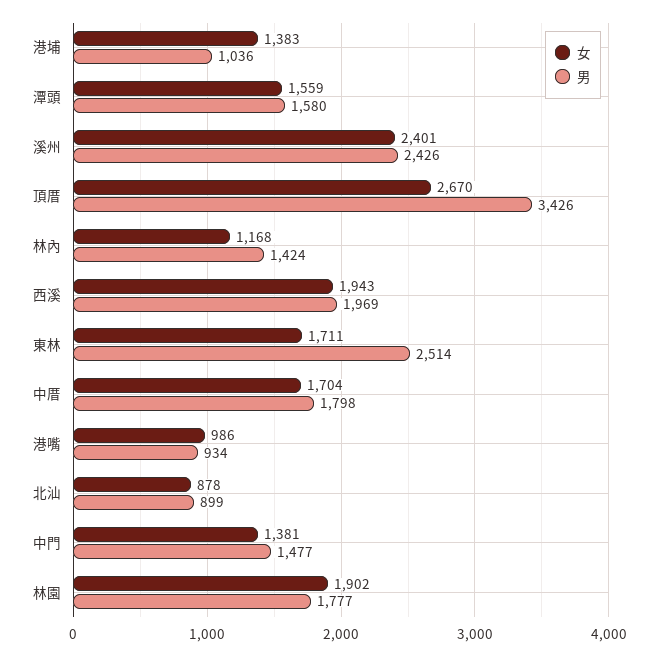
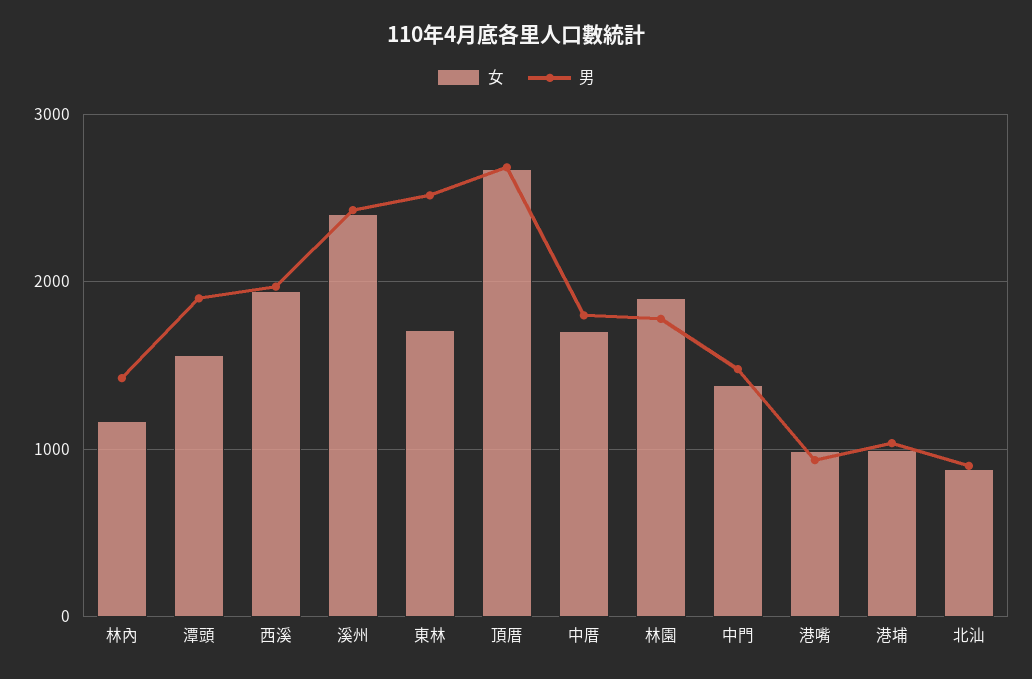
  {
    "女": {
-     "港埔": 1383,
+     "港埔": 1000,
      "潭頭": 1559,
      "溪州": 2401,
      "頂厝": 2670,
      "林內": 1168,
      "西溪": 1943,
      "東林": 1711,
      "中厝": 1704,
      "港嘴": 986,
      "北汕": 878,
      "中門": 1381,
      "林園": 1902
    },
    "男": {
      "港埔": 1036,
-     "潭頭": 1580,
+     "潭頭": 1900,
      "溪州": 2426,
-     "頂厝": 3426,
+     "頂厝": 2700,
      "林內": 1424,
      "西溪": 1969,
      "東林": 2514,
      "中厝": 1798,
      "港嘴": 934,
      "北汕": 899,
      "中門": 1477,
      "林園": 1777
    }
  }

